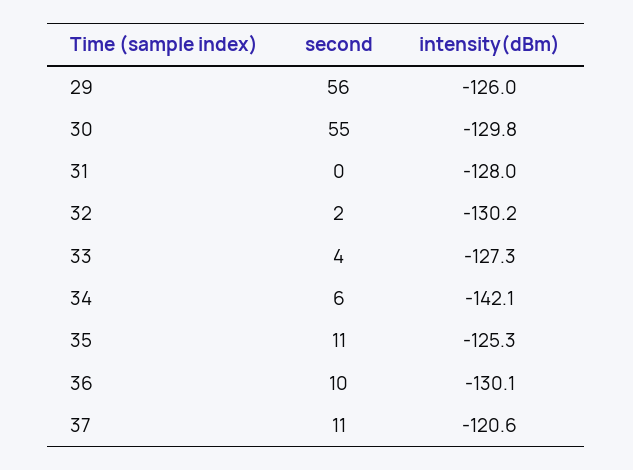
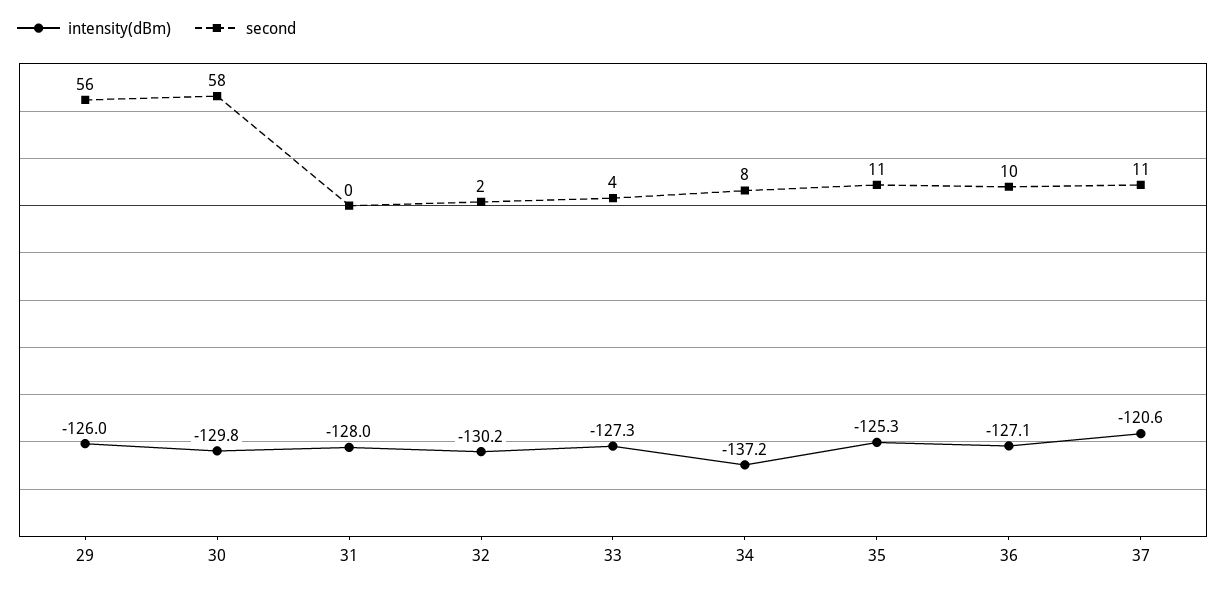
  {
    "second": {
      "29": 56,
-     "30": 55,
+     "30": 58,
      "31": 0,
      "32": 2,
      "33": 4,
-     "34": 6,
+     "34": 8,
      "35": 11,
      "36": 10,
      "37": 11
    },
    "intensity(dBm)": {
      "29": -126,
      "30": -129.8,
      "31": -128,
      "32": -130.2,
      "33": -127.3,
-     "34": -142.1,
+     "34": -137.2,
      "35": -125.3,
-     "36": -130.1,
+     "36": -127.1,
      "37": -120.6
    }
  }

